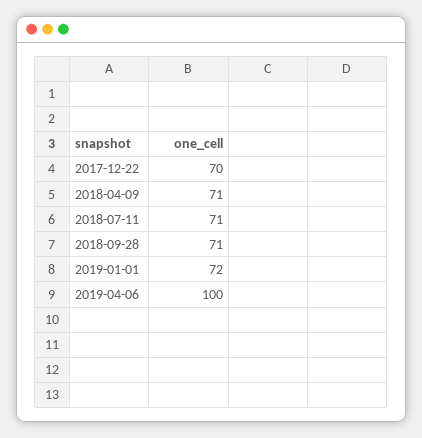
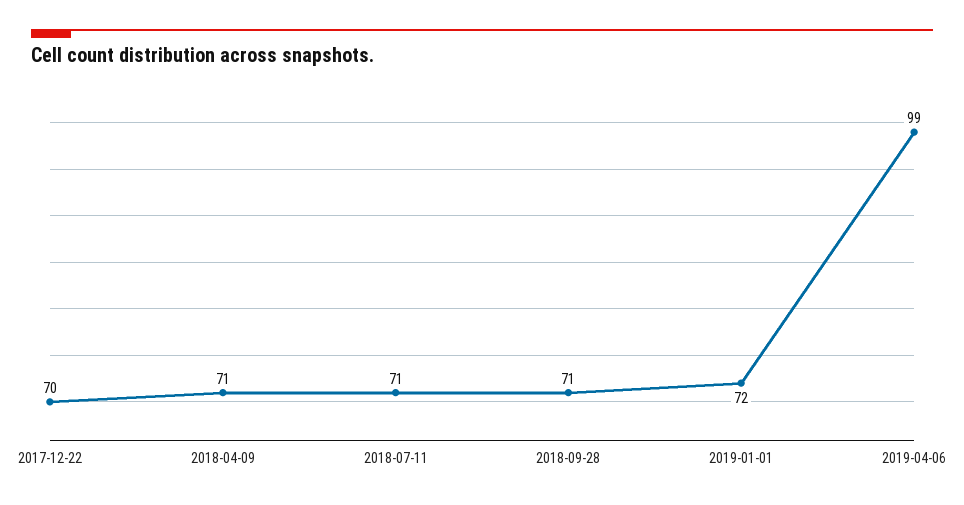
  {
    "2017-12-22": 70,
    "2018-04-09": 71,
    "2018-07-11": 71,
    "2018-09-28": 71,
    "2019-01-01": 72,
-   "2019-04-06": 100
+   "2019-04-06": 99
  }

